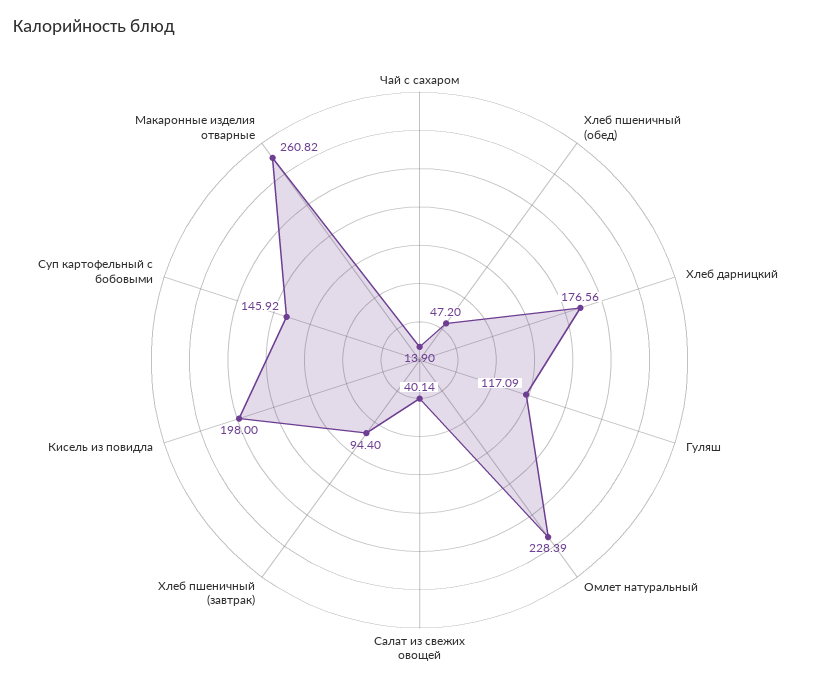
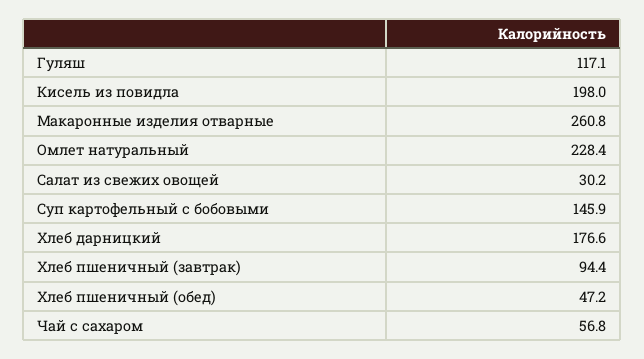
  {
-   "Чай с сахаром": 13.9,
+   "Чай с сахаром": 56.8,
    "Хлеб пшеничный (обед)": 47.2,
    "Хлеб дарницкий": 176.56,
    "Гуляш": 117.09,
    "Омлет натуральный": 228.39,
-   "Салат из свежих овощей": 40.14,
+   "Салат из свежих овощей": 30.2,
    "Хлеб пшеничный (завтрак)": 94.4,
    "Кисель из повидла": 198,
    "Суп картофельный с бобовыми": 145.92,
    "Макаронные изделия отварные": 260.82
  }

